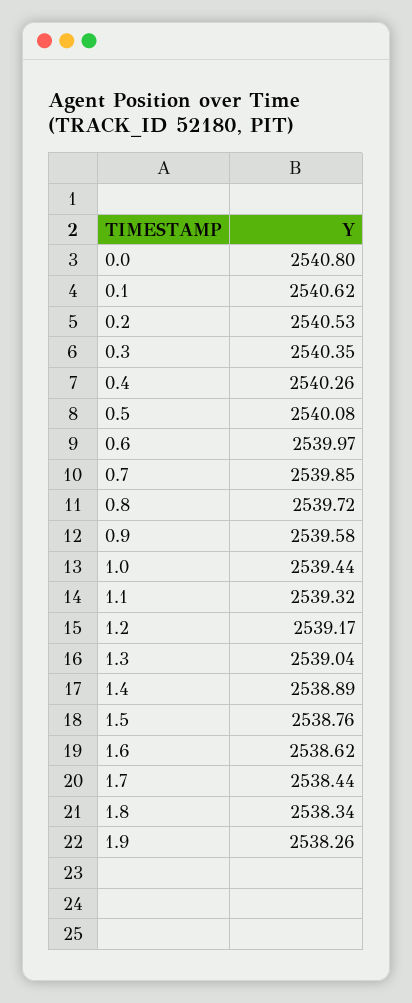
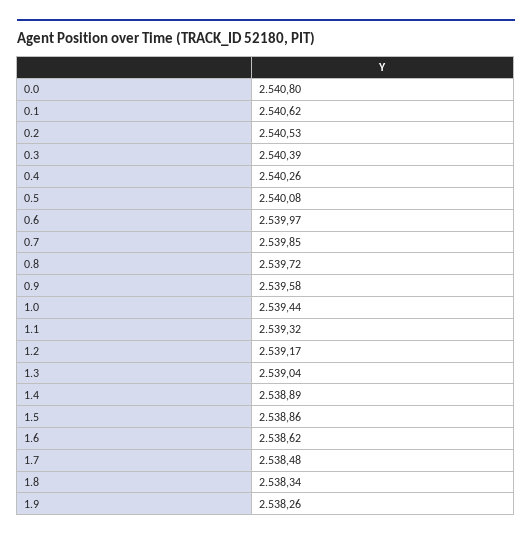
  {
    "0.0": 2540.8,
    "0.1": 2540.62,
    "0.2": 2540.53,
-   "0.3": 2540.35,
+   "0.3": 2540.39,
    "0.4": 2540.26,
    "0.5": 2540.08,
    "0.6": 2539.97,
    "0.7": 2539.85,
    "0.8": 2539.72,
    "0.9": 2539.58,
    "1.0": 2539.44,
    "1.1": 2539.32,
    "1.2": 2539.17,
    "1.3": 2539.04,
    "1.4": 2538.89,
-   "1.5": 2538.76,
+   "1.5": 2538.86,
    "1.6": 2538.62,
-   "1.7": 2538.44,
+   "1.7": 2538.48,
    "1.8": 2538.34,
    "1.9": 2538.26
  }

